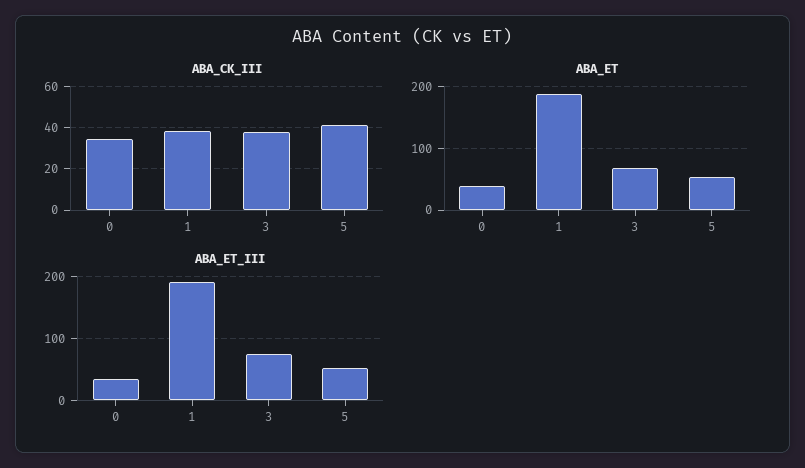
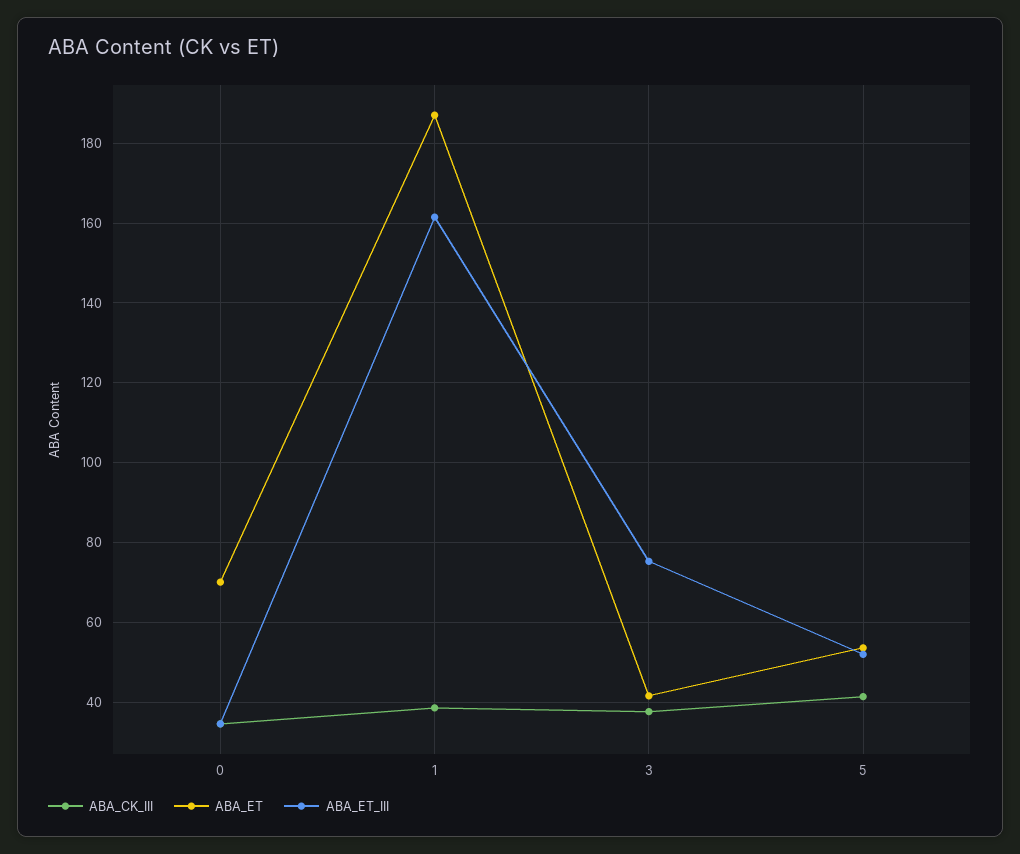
  {
    "ABA_CK_III": {
      "0": 34,
      "1": 38,
      "3": 38,
      "5": 42
    },
    "ABA_ET": {
-     "0": 40,
+     "0": 70,
      "1": 188,
-     "3": 70,
+     "3": 42,
      "5": 54
    },
    "ABA_ET_III": {
      "0": 34,
-     "1": 190,
+     "1": 162,
      "3": 76,
      "5": 52
    }
  }

